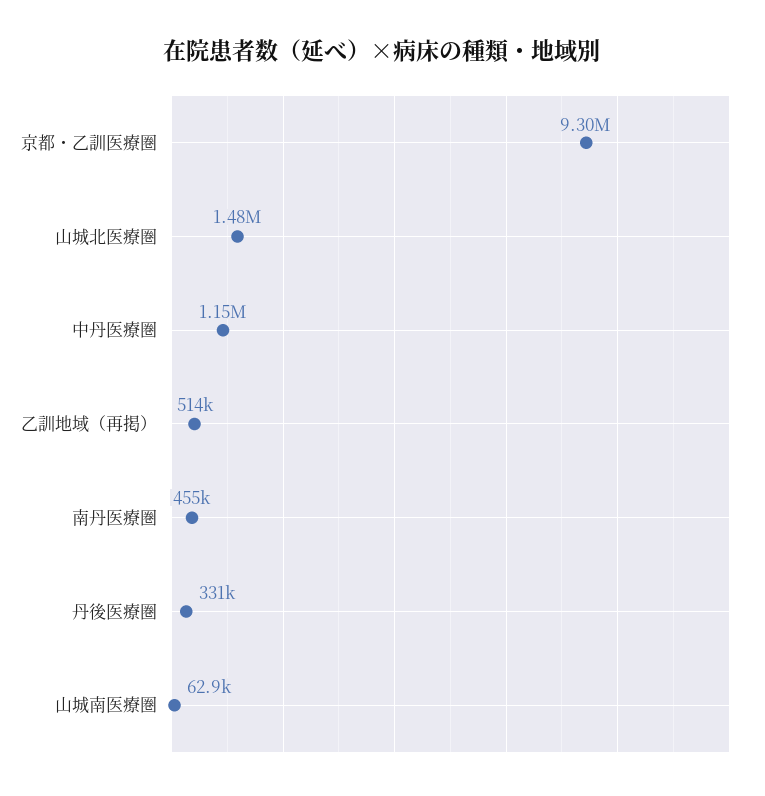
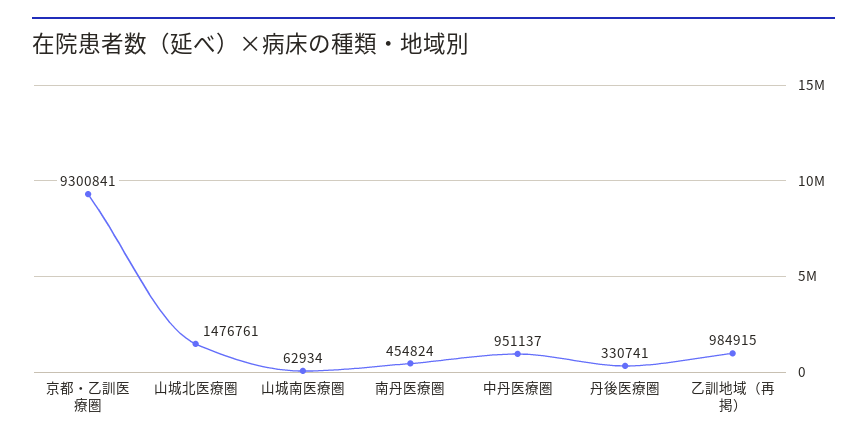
  {
    "京都・乙訓医療圏": 9300841,
    "山城北医療圏": 1476761,
-   "中丹医療圏": 1150000,
+   "中丹医療圏": 951137,
-   "乙訓地域（再掲）": 514000,
+   "乙訓地域（再掲）": 984915,
    "南丹医療圏": 454824,
    "丹後医療圏": 330741,
    "山城南医療圏": 62934
  }

